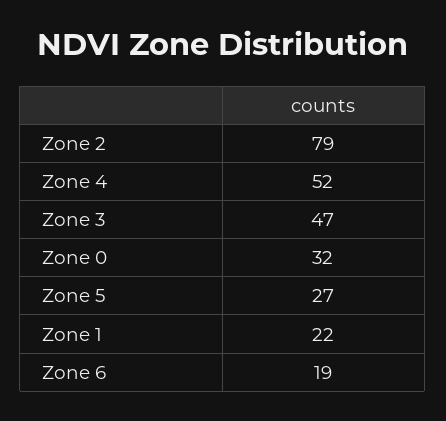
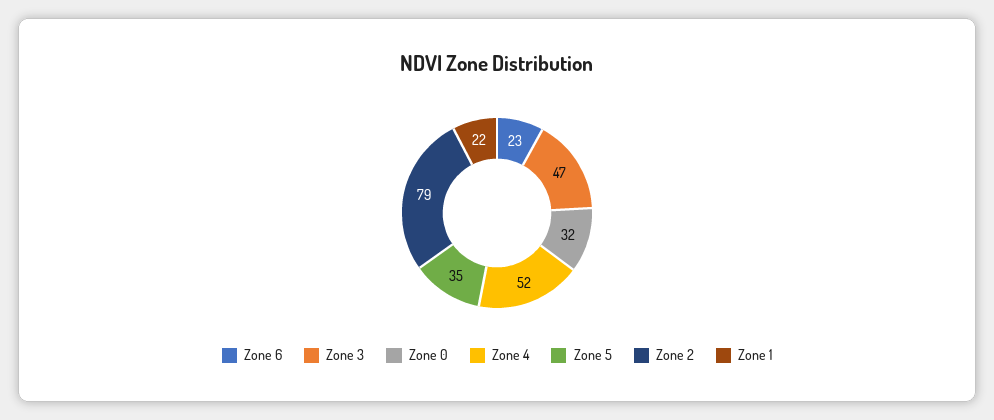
  {
    "Zone 2": 79,
    "Zone 4": 52,
    "Zone 3": 47,
    "Zone 0": 32,
-   "Zone 5": 27,
+   "Zone 5": 35,
    "Zone 1": 22,
-   "Zone 6": 19
+   "Zone 6": 23
  }

